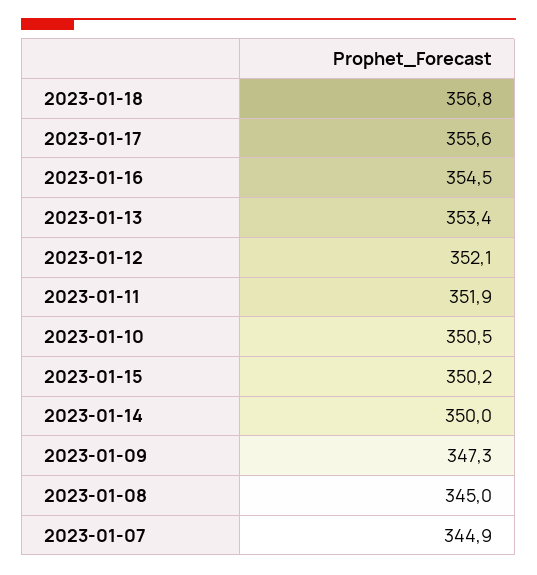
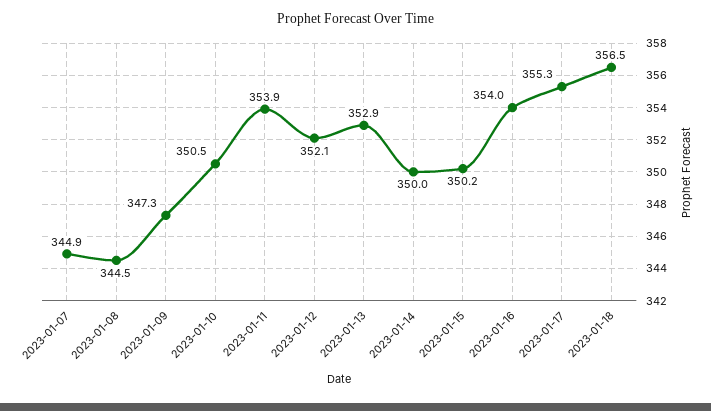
  {
-   "2023-01-18": 356.8,
+   "2023-01-18": 356.5,
-   "2023-01-17": 355.6,
+   "2023-01-17": 355.3,
-   "2023-01-16": 354.5,
+   "2023-01-16": 354,
-   "2023-01-13": 353.4,
+   "2023-01-13": 352.9,
    "2023-01-12": 352.1,
-   "2023-01-11": 351.9,
+   "2023-01-11": 353.9,
    "2023-01-10": 350.5,
    "2023-01-15": 350.2,
    "2023-01-14": 350,
    "2023-01-09": 347.3,
-   "2023-01-08": 345,
+   "2023-01-08": 344.5,
    "2023-01-07": 344.9
  }

